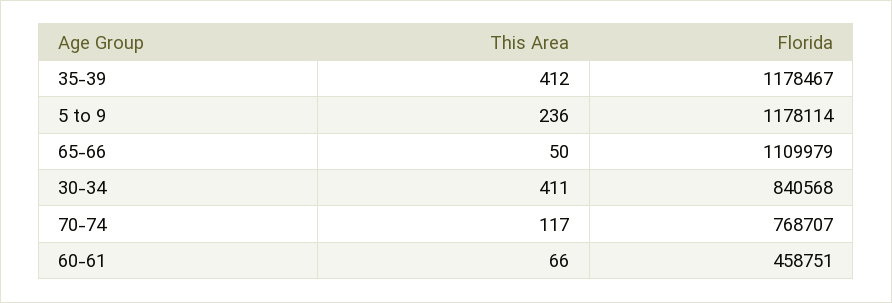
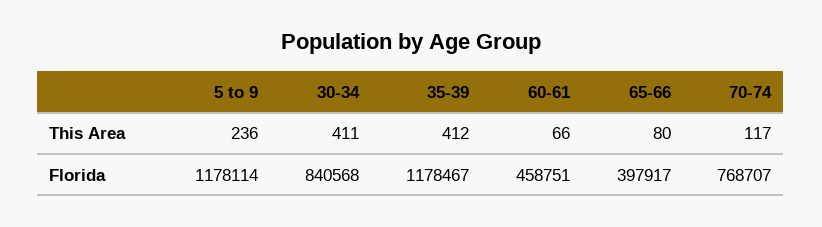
  {
    "This Area": {
      "35-39": 412,
      "5 to 9": 236,
-     "65-66": 50,
+     "65-66": 80,
      "30-34": 411,
      "70-74": 117,
      "60-61": 66
    },
    "Florida": {
      "35-39": 1178467,
      "5 to 9": 1178114,
-     "65-66": 1109979,
+     "65-66": 397917,
      "30-34": 840568,
      "70-74": 768707,
      "60-61": 458751
    }
  }

